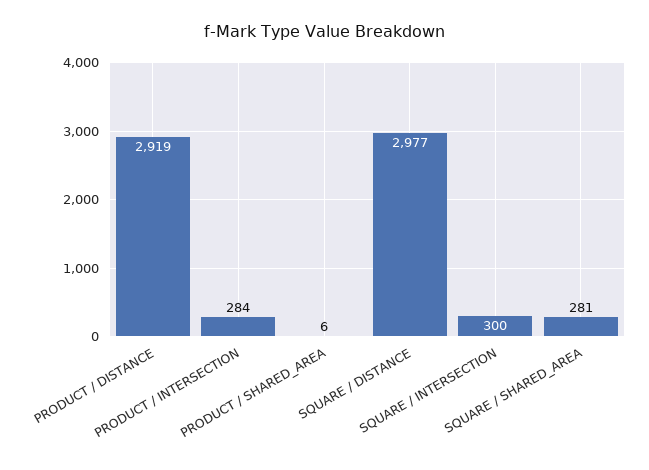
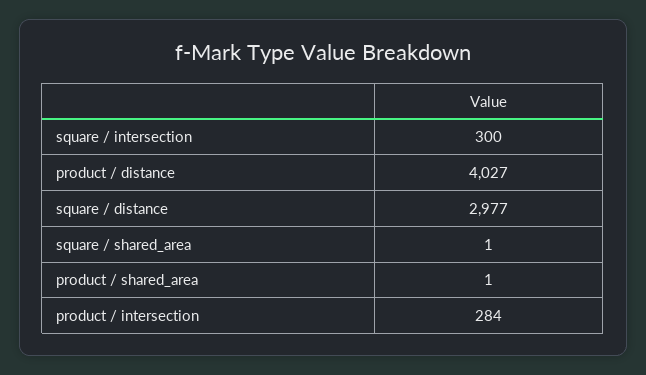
  {
-   "PRODUCT / DISTANCE": 2919,
+   "PRODUCT / DISTANCE": 4027,
    "PRODUCT / INTERSECTION": 284,
-   "PRODUCT / SHARED_AREA": 6,
+   "PRODUCT / SHARED_AREA": 1,
    "SQUARE / DISTANCE": 2977,
    "SQUARE / INTERSECTION": 300,
-   "SQUARE / SHARED_AREA": 281
+   "SQUARE / SHARED_AREA": 1
  }

